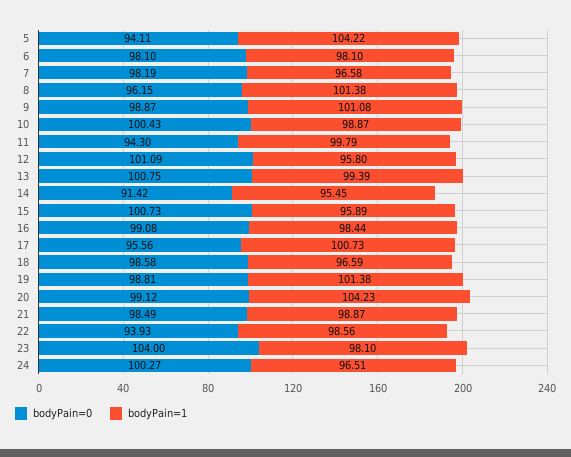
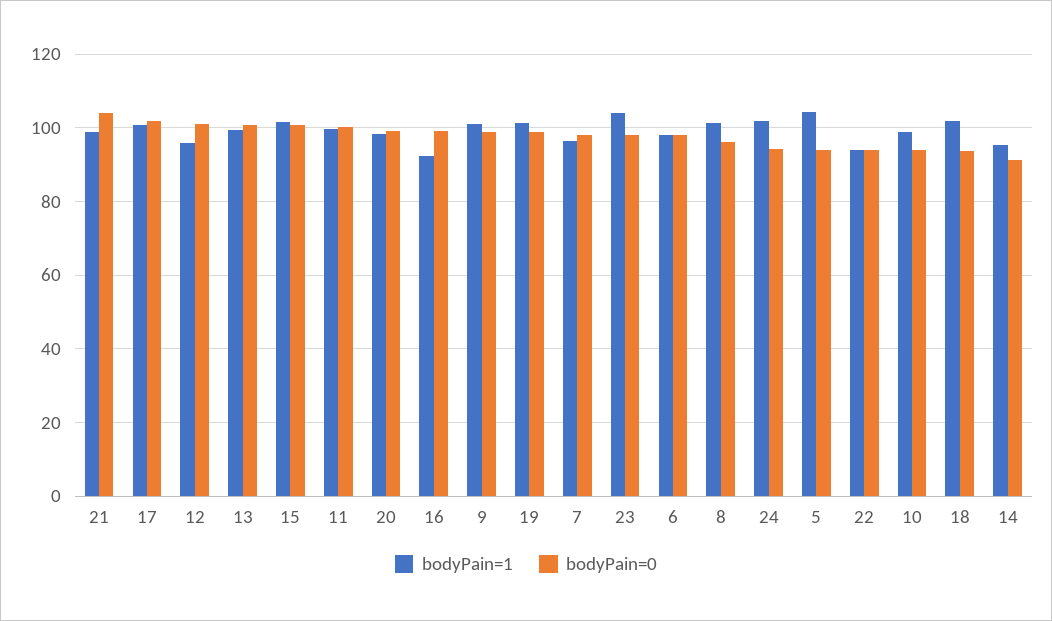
  {
    "bodyPain=0": {
      "5": 94.11,
      "6": 98.1,
      "7": 98.19,
      "8": 96.15,
      "9": 98.87,
-     "10": 100.43,
+     "10": 94,
-     "11": 94.3,
+     "11": 100,
      "12": 101.09,
      "13": 100.75,
      "14": 91.42,
      "15": 100.73,
      "16": 99.08,
-     "17": 95.56,
+     "17": 102,
-     "18": 98.58,
+     "18": 94,
      "19": 98.81,
      "20": 99.12,
-     "21": 98.49,
+     "21": 104,
      "22": 93.93,
-     "23": 104,
+     "23": 98,
-     "24": 100.27
+     "24": 94
    },
    "bodyPain=1": {
      "5": 104.22,
      "6": 98.1,
      "7": 96.58,
      "8": 101.38,
      "9": 101.08,
      "10": 98.87,
      "11": 99.79,
      "12": 95.8,
      "13": 99.39,
      "14": 95.45,
-     "15": 95.89,
+     "15": 102,
-     "16": 98.44,
+     "16": 92,
      "17": 100.73,
-     "18": 96.59,
+     "18": 102,
      "19": 101.38,
-     "20": 104.23,
+     "20": 98,
      "21": 98.87,
-     "22": 98.56,
+     "22": 94,
-     "23": 98.1,
+     "23": 104,
-     "24": 96.51
+     "24": 102
    }
  }

